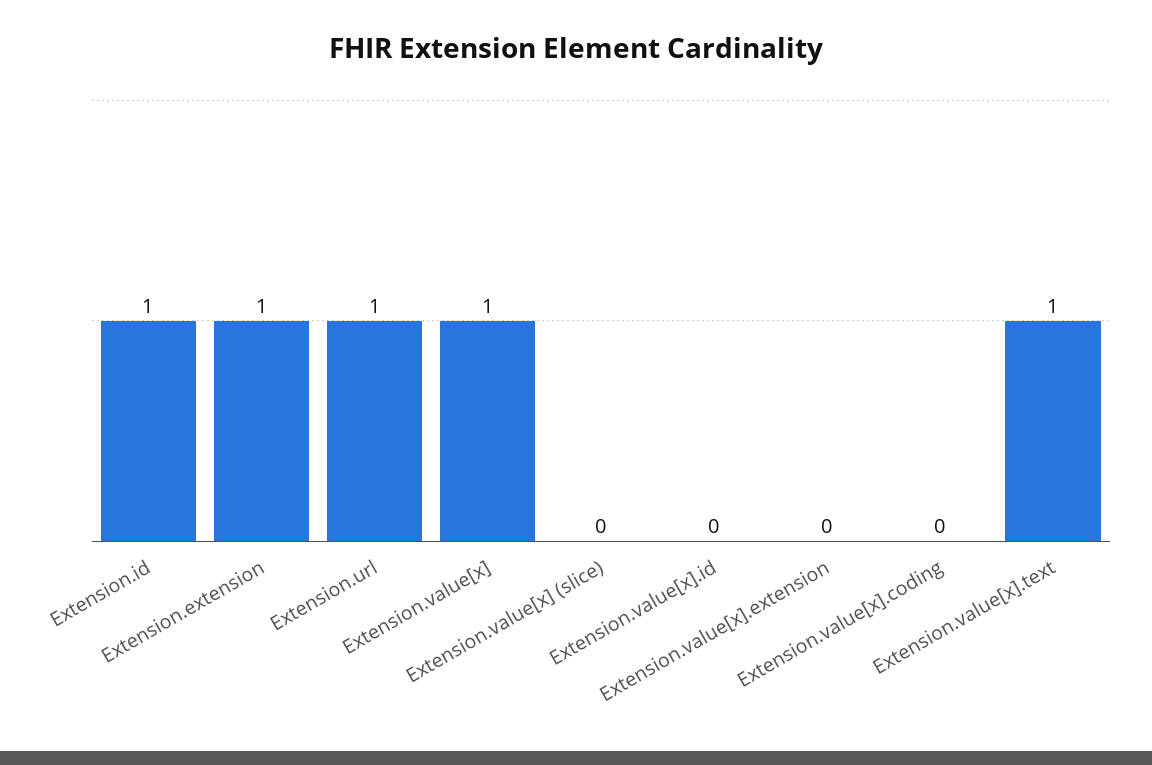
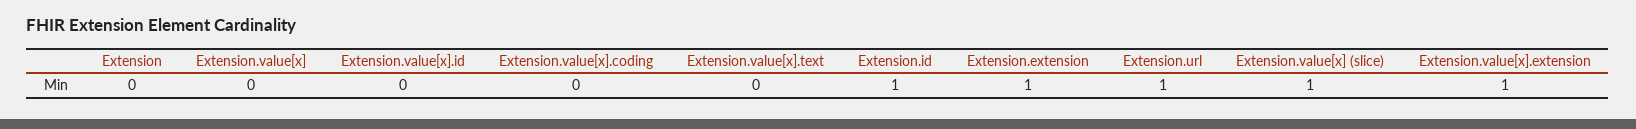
  {
    "Extension.id": 1,
    "Extension.extension": 1,
    "Extension.url": 1,
-   "Extension.value[x]": 1,
+   "Extension.value[x]": 0,
-   "Extension.value[x] (slice)": 0,
+   "Extension.value[x] (slice)": 1,
    "Extension.value[x].id": 0,
-   "Extension.value[x].extension": 0,
+   "Extension.value[x].extension": 1,
    "Extension.value[x].coding": 0,
-   "Extension.value[x].text": 1
+   "Extension.value[x].text": 0,
+   "Extension": 0
  }

